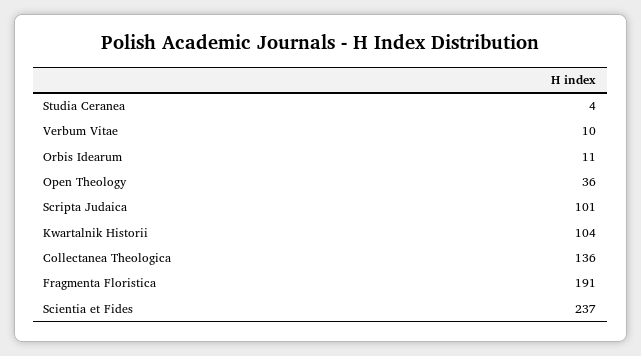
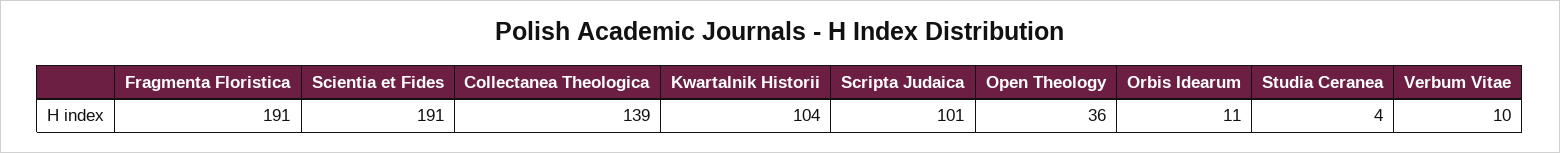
  {
    "Studia Ceranea": 4,
    "Verbum Vitae": 10,
    "Orbis Idearum": 11,
    "Open Theology": 36,
    "Scripta Judaica": 101,
    "Kwartalnik Historii": 104,
-   "Collectanea Theologica": 136,
+   "Collectanea Theologica": 139,
    "Fragmenta Floristica": 191,
-   "Scientia et Fides": 237
+   "Scientia et Fides": 191
  }

